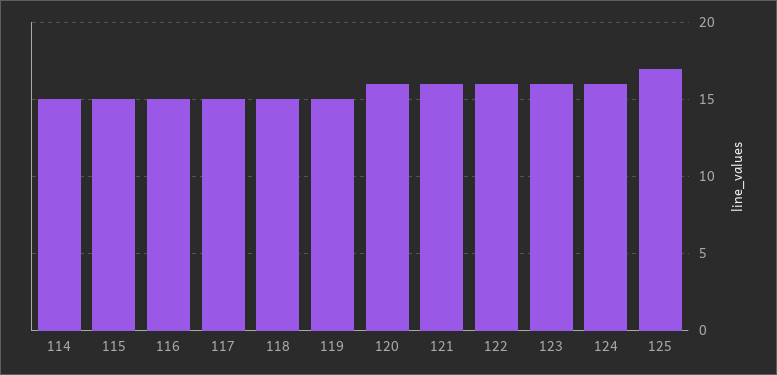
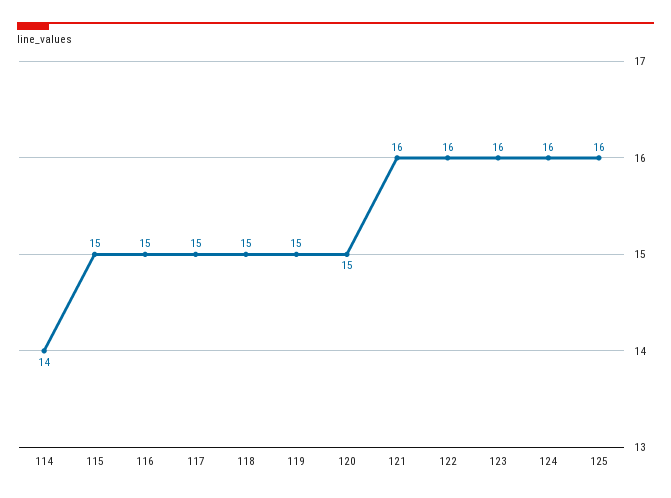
  {
-   "114": 15,
+   "114": 14,
    "115": 15,
    "116": 15,
    "117": 15,
    "118": 15,
    "119": 15,
-   "120": 16,
+   "120": 15,
    "121": 16,
    "122": 16,
    "123": 16,
    "124": 16,
-   "125": 17
+   "125": 16
  }

